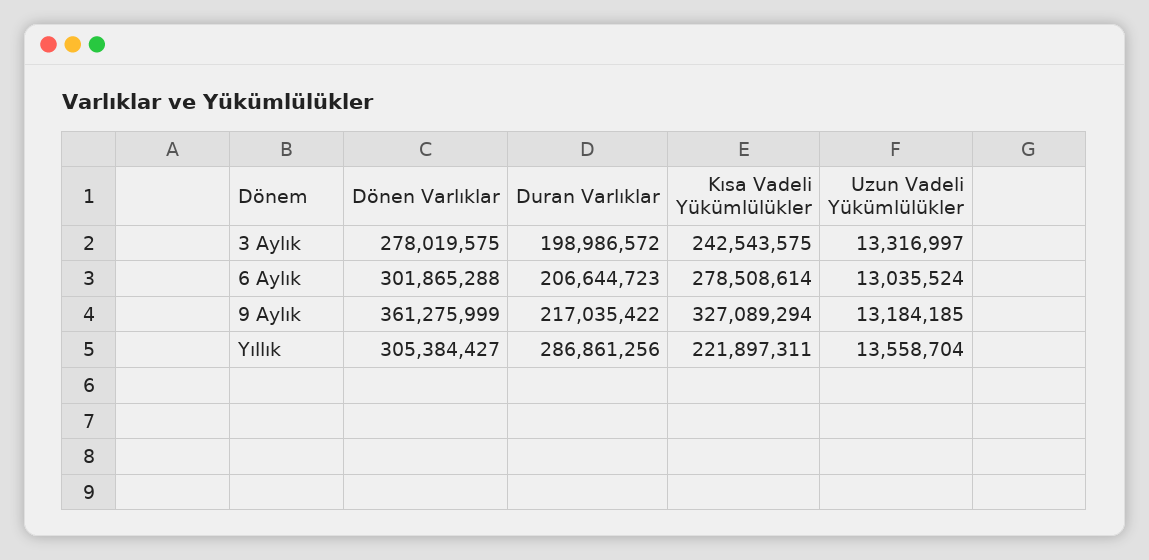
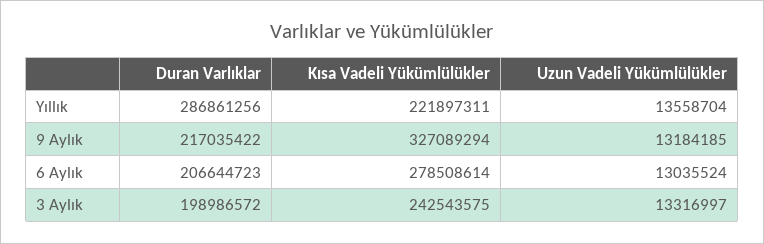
  {
-   "Dönen Varlıklar": {
-     "3 Aylık": 278019575,
-     "6 Aylık": 301865288,
-     "9 Aylık": 361275999,
-     "Yıllık": 305384427
-   },
    "Duran Varlıklar": {
      "3 Aylık": 198986572,
      "6 Aylık": 206644723,
      "9 Aylık": 217035422,
      "Yıllık": 286861256
    },
    "Kısa Vadeli Yükümlülükler": {
      "3 Aylık": 242543575,
      "6 Aylık": 278508614,
      "9 Aylık": 327089294,
      "Yıllık": 221897311
    },
    "Uzun Vadeli Yükümlülükler": {
      "3 Aylık": 13316997,
      "6 Aylık": 13035524,
      "9 Aylık": 13184185,
      "Yıllık": 13558704
    }
  }

